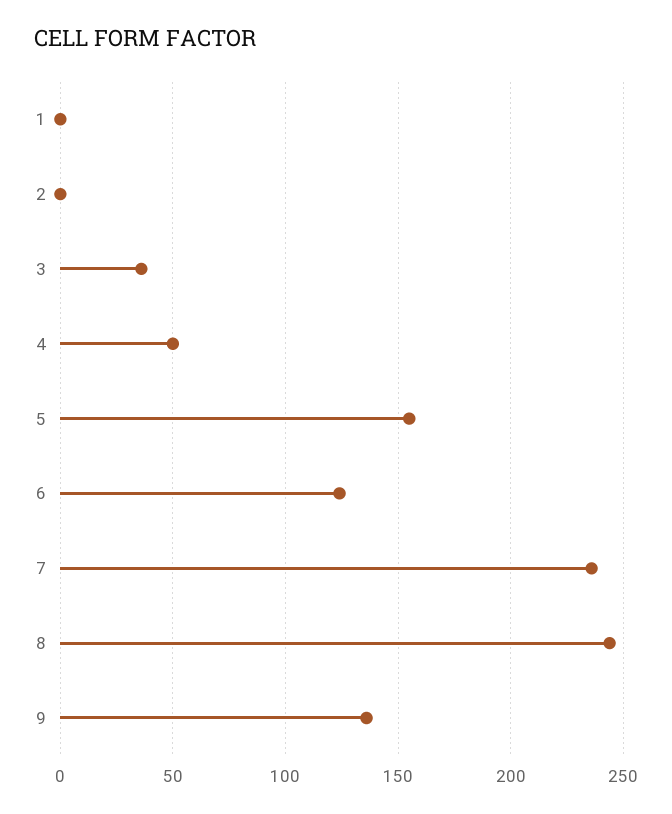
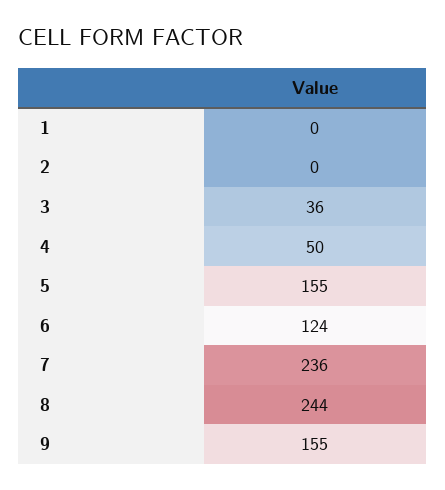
  {
    "1": 0,
    "2": 0,
    "3": 36,
    "4": 50,
    "5": 155,
    "6": 124,
    "7": 236,
    "8": 244,
-   "9": 135
+   "9": 155
  }

